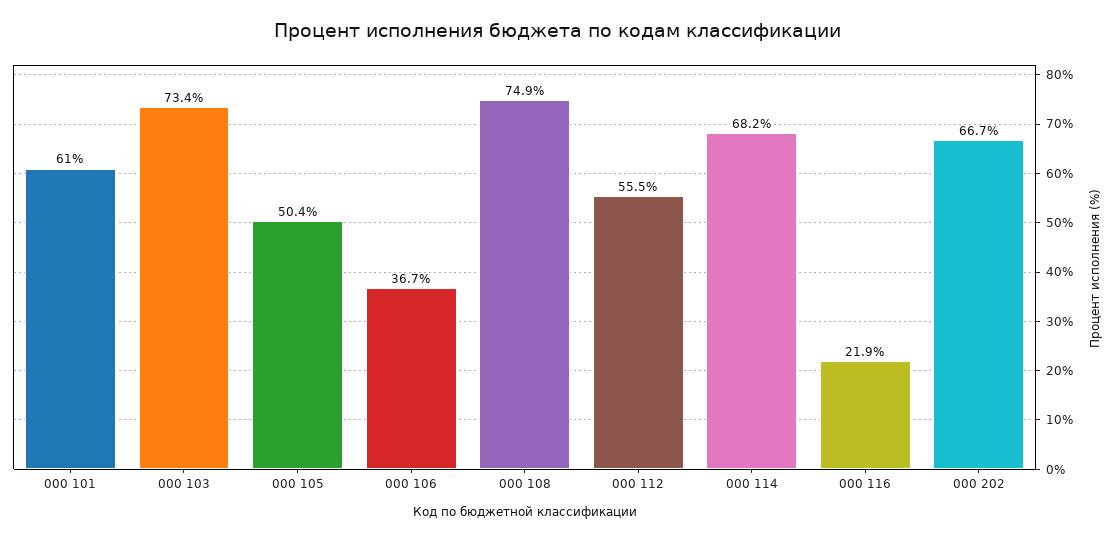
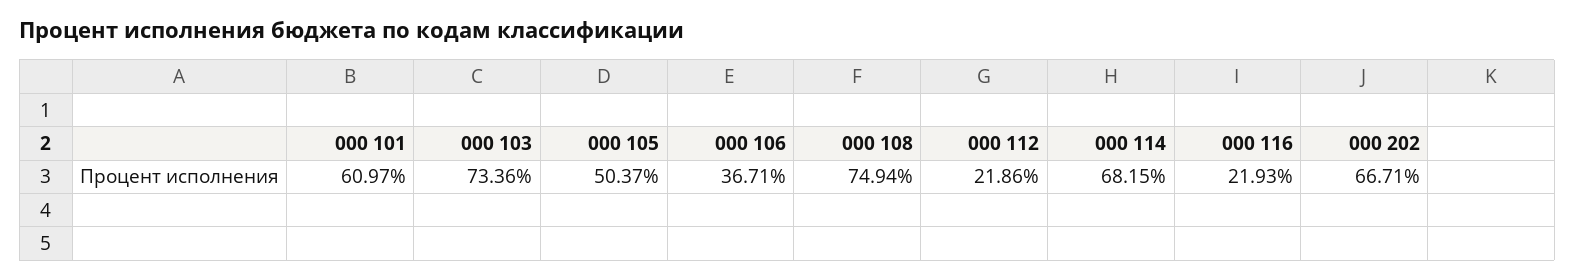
  {
    "000 101": 60.97,
    "000 103": 73.36,
    "000 105": 50.37,
    "000 106": 36.71,
    "000 108": 74.94,
-   "000 112": 55.5,
+   "000 112": 21.86,
    "000 114": 68.15,
    "000 116": 21.93,
    "000 202": 66.71
  }

